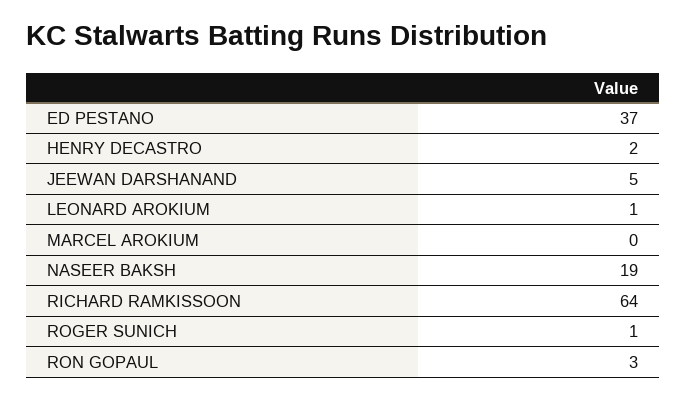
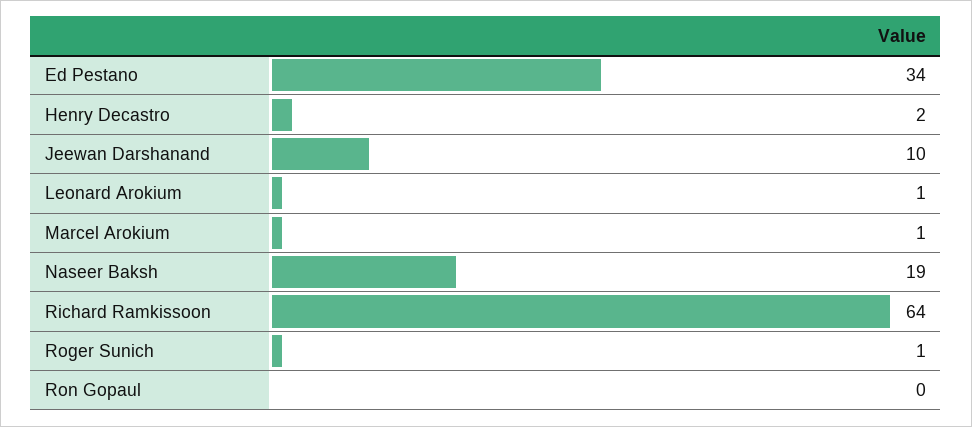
  {
-   "ED PESTANO": 37,
+   "ED PESTANO": 34,
    "HENRY DECASTRO": 2,
-   "JEEWAN DARSHANAND": 5,
+   "JEEWAN DARSHANAND": 10,
    "LEONARD AROKIUM": 1,
-   "MARCEL AROKIUM": 0,
+   "MARCEL AROKIUM": 1,
    "NASEER BAKSH": 19,
    "RICHARD RAMKISSOON": 64,
    "ROGER SUNICH": 1,
-   "RON GOPAUL": 3
+   "RON GOPAUL": 0
  }

